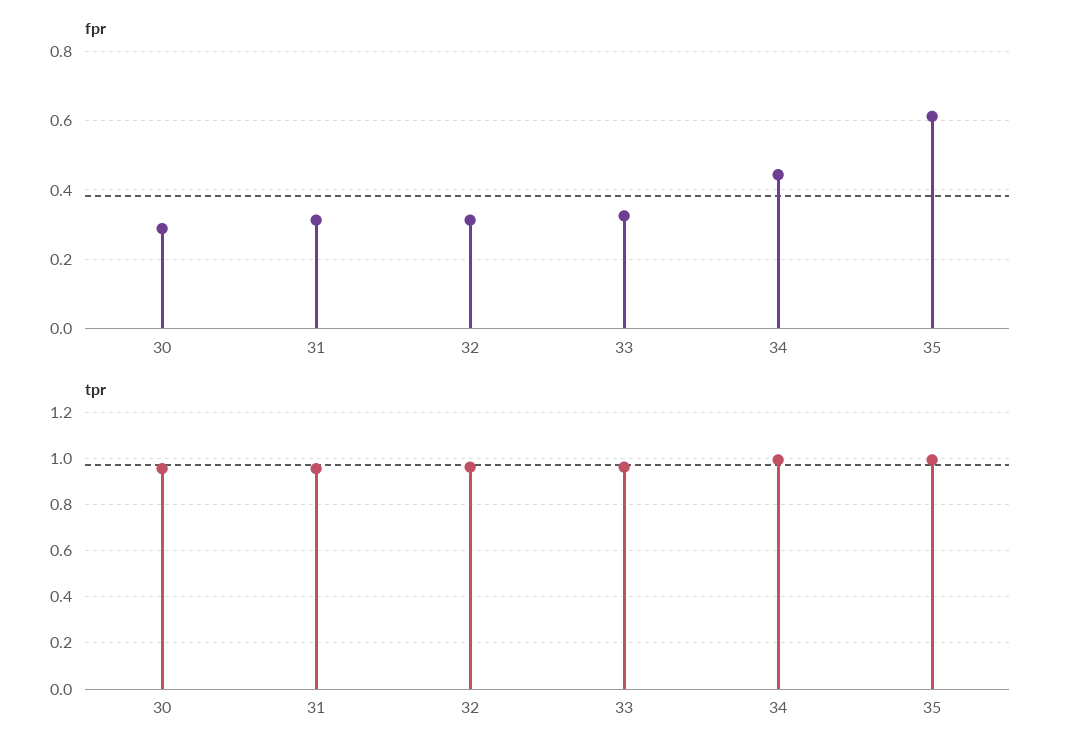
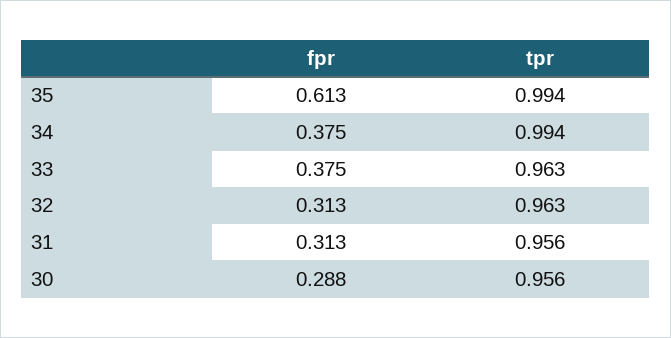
  {
    "fpr": {
      "30": 0.288,
      "31": 0.313,
      "32": 0.313,
-     "33": 0.32,
+     "33": 0.375,
-     "34": 0.44,
+     "34": 0.375,
      "35": 0.613
    },
    "tpr": {
      "30": 0.956,
      "31": 0.956,
      "32": 0.963,
      "33": 0.963,
      "34": 0.994,
      "35": 0.994
    }
  }

